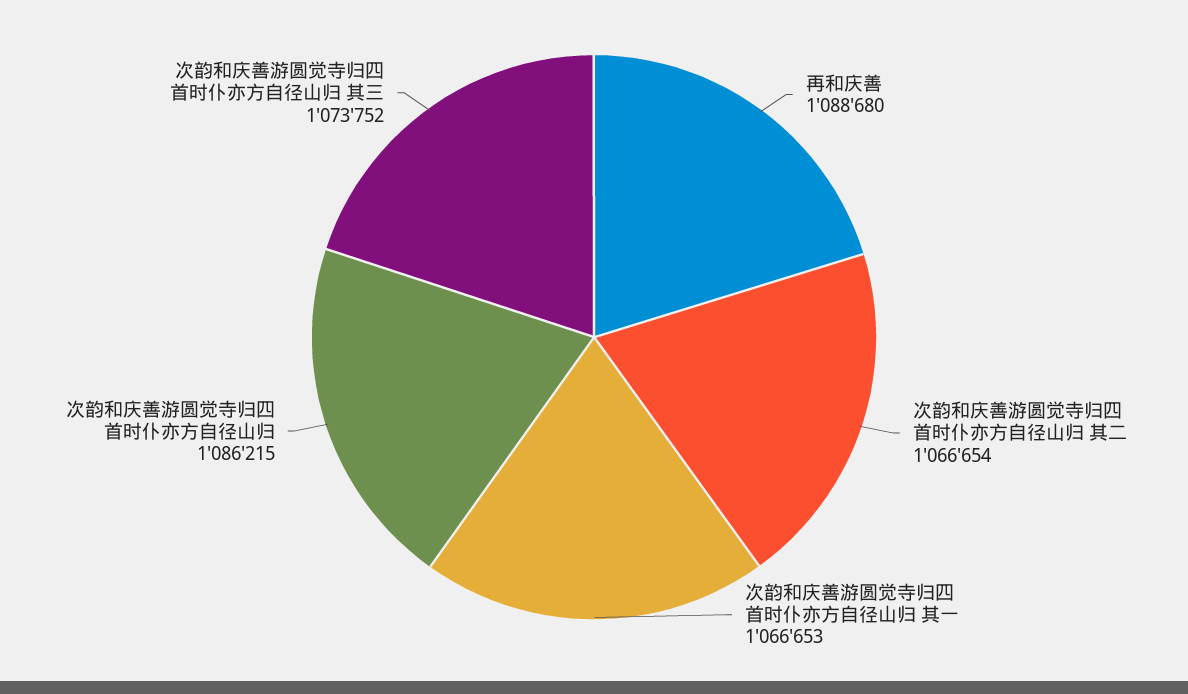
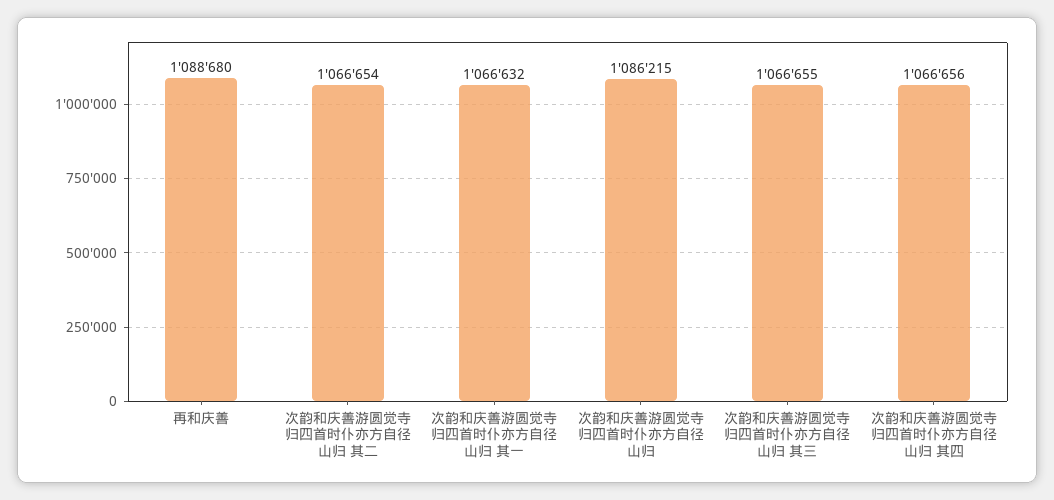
  {
    "再和庆善": 1088680,
    "次韵和庆善游圆觉寺归四首时仆亦方自径山归 其二": 1066654,
-   "次韵和庆善游圆觉寺归四首时仆亦方自径山归 其一": 1066653,
+   "次韵和庆善游圆觉寺归四首时仆亦方自径山归 其一": 1066632,
    "次韵和庆善游圆觉寺归四首时仆亦方自径山归": 1086215,
-   "次韵和庆善游圆觉寺归四首时仆亦方自径山归 其三": 1073752
+   "次韵和庆善游圆觉寺归四首时仆亦方自径山归 其三": 1066655,
+   "次韵和庆善游圆觉寺归四首时仆亦方自径山归 其四": 1066656
  }

